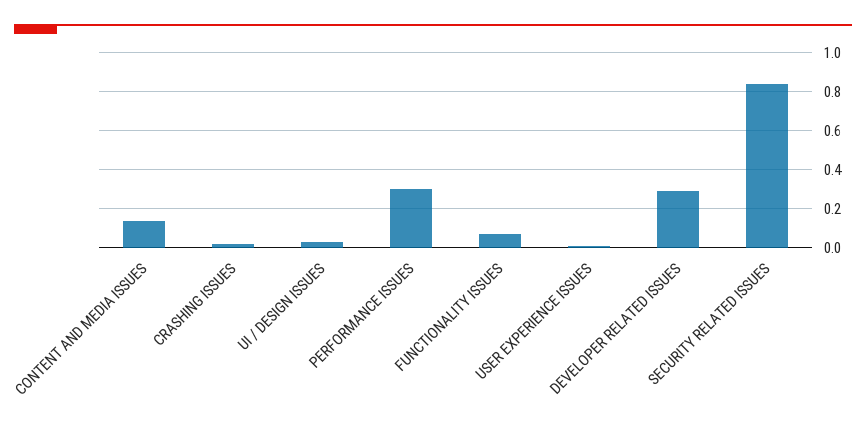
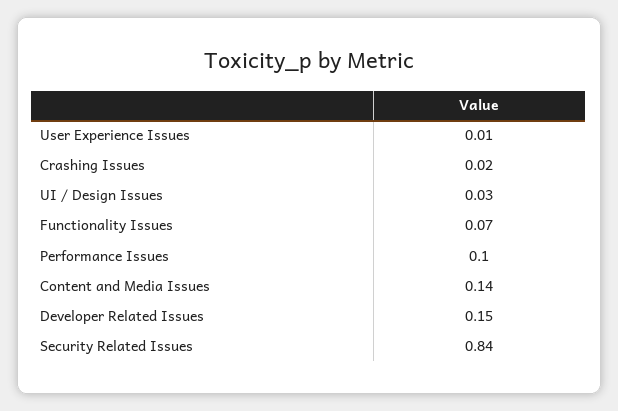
  {
    "CONTENT AND MEDIA ISSUES": 0.14,
    "CRASHING ISSUES": 0.02,
    "UI / DESIGN ISSUES": 0.03,
-   "PERFORMANCE ISSUES": 0.3,
+   "PERFORMANCE ISSUES": 0.1,
    "FUNCTIONALITY ISSUES": 0.07,
    "USER EXPERIENCE ISSUES": 0.01,
-   "DEVELOPER RELATED ISSUES": 0.3,
+   "DEVELOPER RELATED ISSUES": 0.15,
    "SECURITY RELATED ISSUES": 0.84
  }

